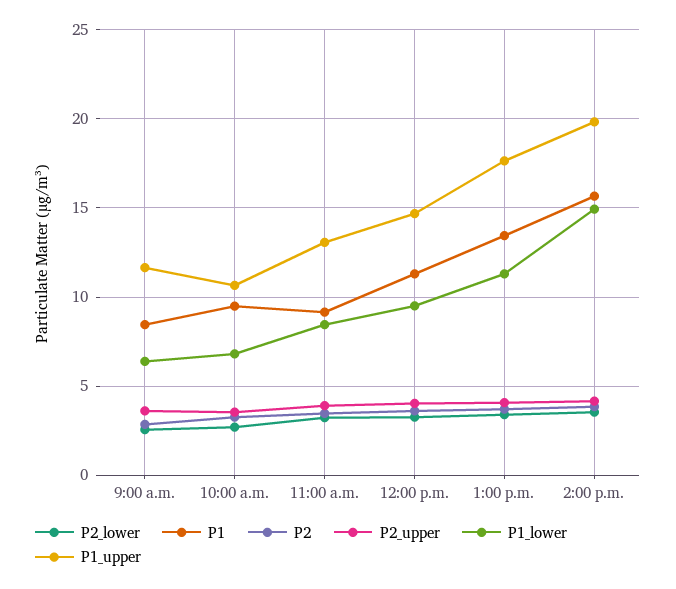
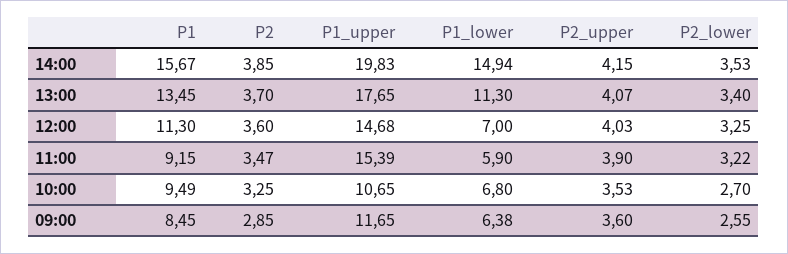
  {
    "P2_lower": {
      "9:00 a.m.": 2.55,
      "10:00 a.m.": 2.7,
      "11:00 a.m.": 3.22,
      "12:00 p.m.": 3.25,
      "1:00 p.m.": 3.4,
      "2:00 p.m.": 3.53
    },
    "P1": {
      "9:00 a.m.": 8.45,
      "10:00 a.m.": 9.49,
      "11:00 a.m.": 9.15,
      "12:00 p.m.": 11.3,
      "1:00 p.m.": 13.45,
      "2:00 p.m.": 15.67
    },
    "P2": {
      "9:00 a.m.": 2.85,
      "10:00 a.m.": 3.25,
      "11:00 a.m.": 3.47,
      "12:00 p.m.": 3.6,
      "1:00 p.m.": 3.7,
      "2:00 p.m.": 3.85
    },
    "P2_upper": {
      "9:00 a.m.": 3.6,
      "10:00 a.m.": 3.53,
      "11:00 a.m.": 3.9,
      "12:00 p.m.": 4.03,
      "1:00 p.m.": 4.07,
      "2:00 p.m.": 4.15
    },
    "P1_lower": {
      "9:00 a.m.": 6.38,
      "10:00 a.m.": 6.8,
-     "11:00 a.m.": 8.5,
+     "11:00 a.m.": 5.9,
-     "12:00 p.m.": 9.5,
+     "12:00 p.m.": 7,
      "1:00 p.m.": 11.3,
      "2:00 p.m.": 14.94
    },
    "P1_upper": {
      "9:00 a.m.": 11.65,
      "10:00 a.m.": 10.65,
-     "11:00 a.m.": 13,
+     "11:00 a.m.": 15.39,
      "12:00 p.m.": 14.68,
      "1:00 p.m.": 17.65,
      "2:00 p.m.": 19.83
    }
  }

